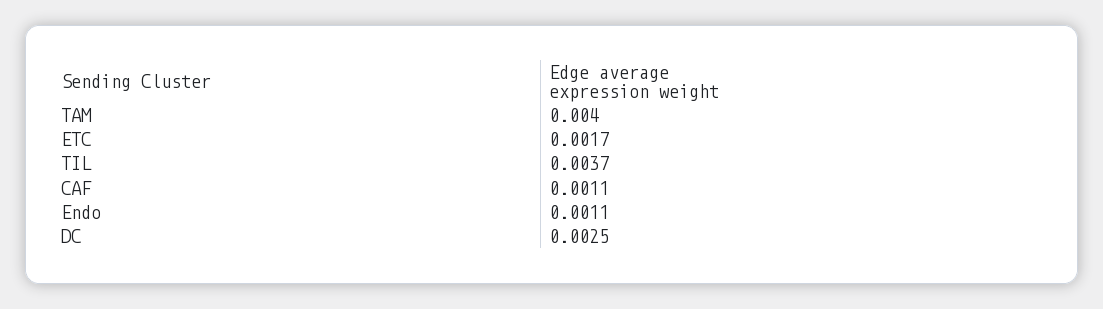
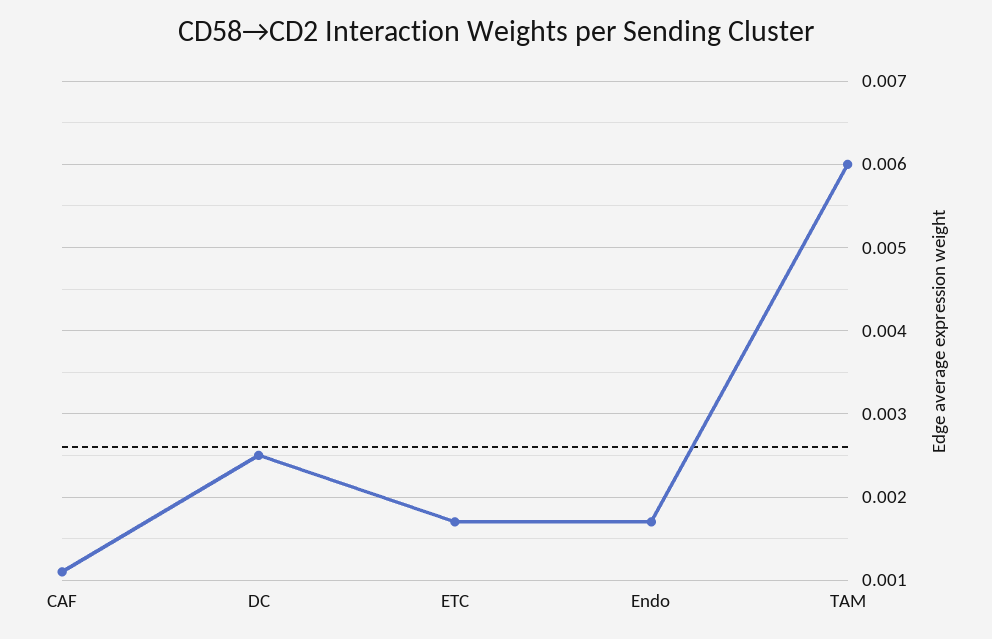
  {
-   "TAM": 0.004,
+   "TAM": 0.006,
    "ETC": 0.0017,
-   "TIL": 0.0037,
    "CAF": 0.0011,
-   "Endo": 0.0011,
+   "Endo": 0.0017,
    "DC": 0.0025
  }

